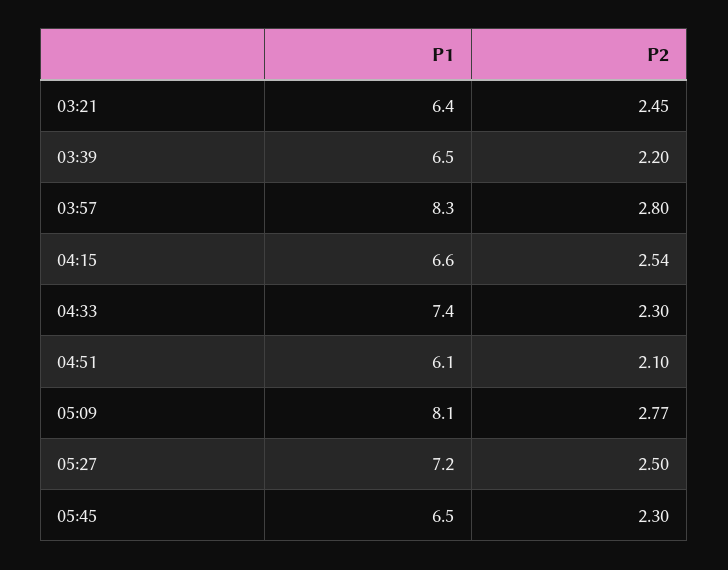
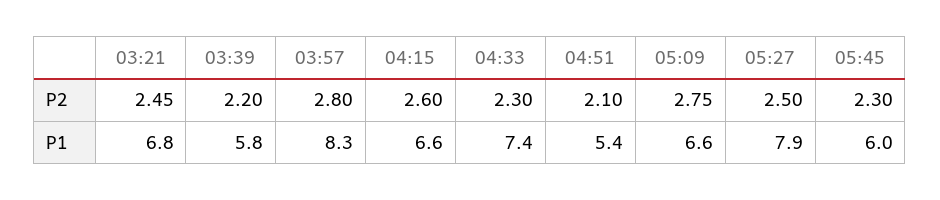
  {
    "P1": {
-     "03:21": 6.4,
+     "03:21": 6.8,
-     "03:39": 6.5,
+     "03:39": 5.8,
      "03:57": 8.3,
      "04:15": 6.6,
      "04:33": 7.4,
-     "04:51": 6.1,
+     "04:51": 5.4,
-     "05:09": 8.1,
+     "05:09": 6.6,
-     "05:27": 7.2,
+     "05:27": 7.9,
-     "05:45": 6.5
+     "05:45": 6
    },
    "P2": {
      "03:21": 2.45,
      "03:39": 2.2,
      "03:57": 2.8,
-     "04:15": 2.54,
+     "04:15": 2.6,
      "04:33": 2.3,
      "04:51": 2.1,
-     "05:09": 2.77,
+     "05:09": 2.75,
      "05:27": 2.5,
      "05:45": 2.3
    }
  }

